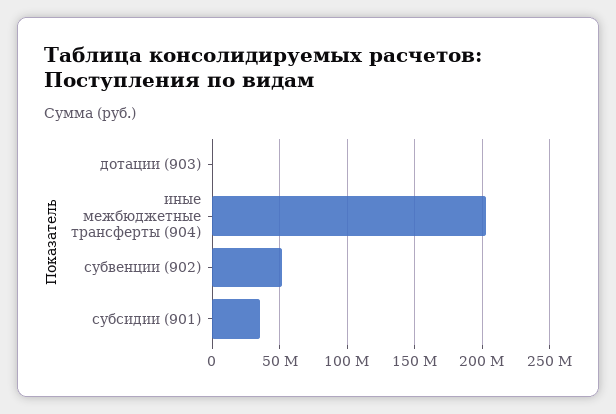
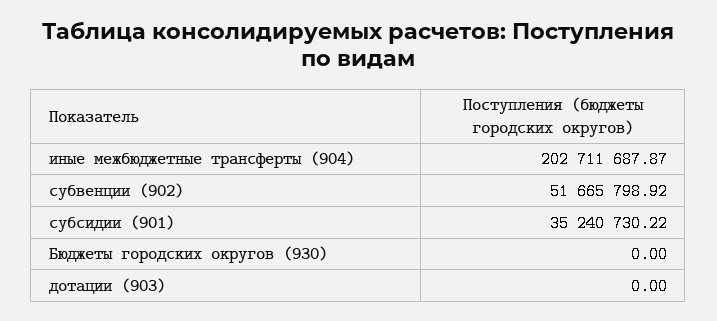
  {
    "дотации (903)": 0,
    "иные межбюджетные трансферты (904)": 202711687.87,
    "субвенции (902)": 51665798.92,
-   "субсидии (901)": 35240730.22
+   "субсидии (901)": 35240730.22,
+   "Бюджеты городских округов (930)": 0
  }

